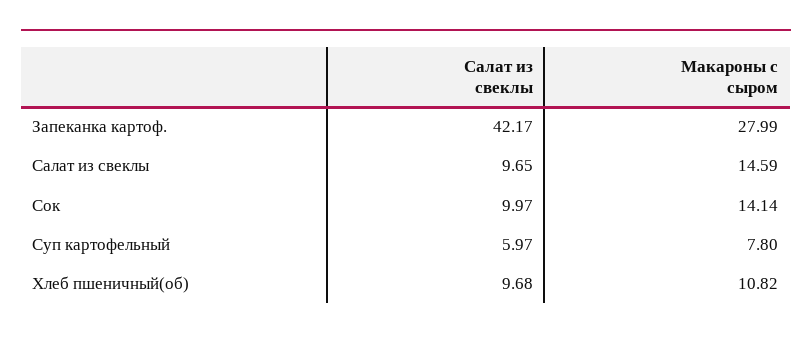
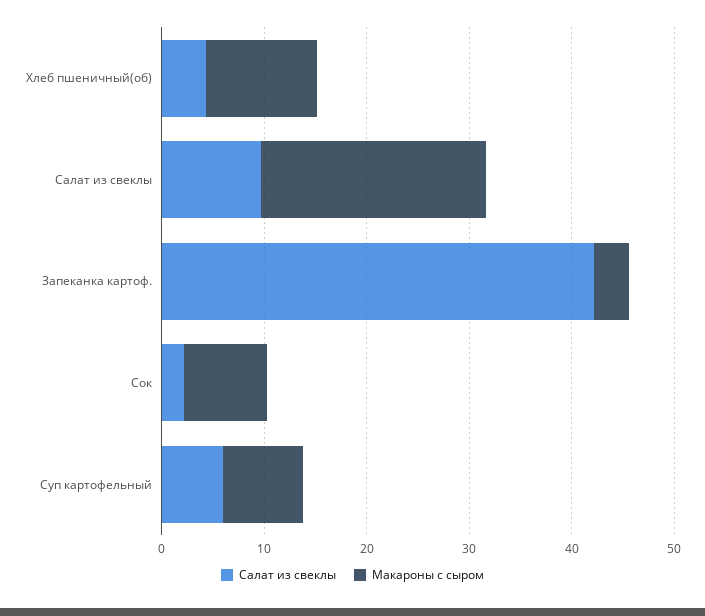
  {
    "Салат из свеклы": {
      "Запеканка картоф.": 42.17,
      "Салат из свеклы": 9.65,
-     "Сок": 9.97,
+     "Сок": 2,
      "Суп картофельный": 5.97,
-     "Хлеб пшеничный(об)": 9.68
+     "Хлеб пшеничный(об)": 4
    },
    "Макароны с сыром": {
-     "Запеканка картоф.": 27.99,
+     "Запеканка картоф.": 4,
-     "Салат из свеклы": 14.59,
+     "Салат из свеклы": 22,
-     "Сок": 14.14,
+     "Сок": 8,
      "Суп картофельный": 7.8,
      "Хлеб пшеничный(об)": 10.82
    }
  }

